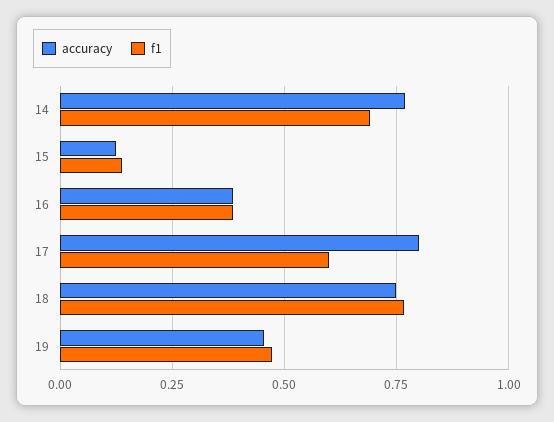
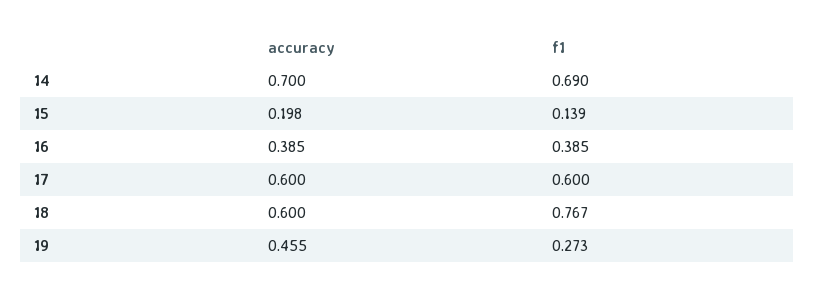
  {
    "accuracy": {
-     "14": 0.775,
+     "14": 0.7,
-     "15": 0.125,
+     "15": 0.198,
      "16": 0.385,
-     "17": 0.8,
+     "17": 0.6,
-     "18": 0.75,
+     "18": 0.6,
      "19": 0.455
    },
    "f1": {
      "14": 0.69,
      "15": 0.139,
      "16": 0.385,
      "17": 0.6,
      "18": 0.767,
-     "19": 0.475
+     "19": 0.273
    }
  }

